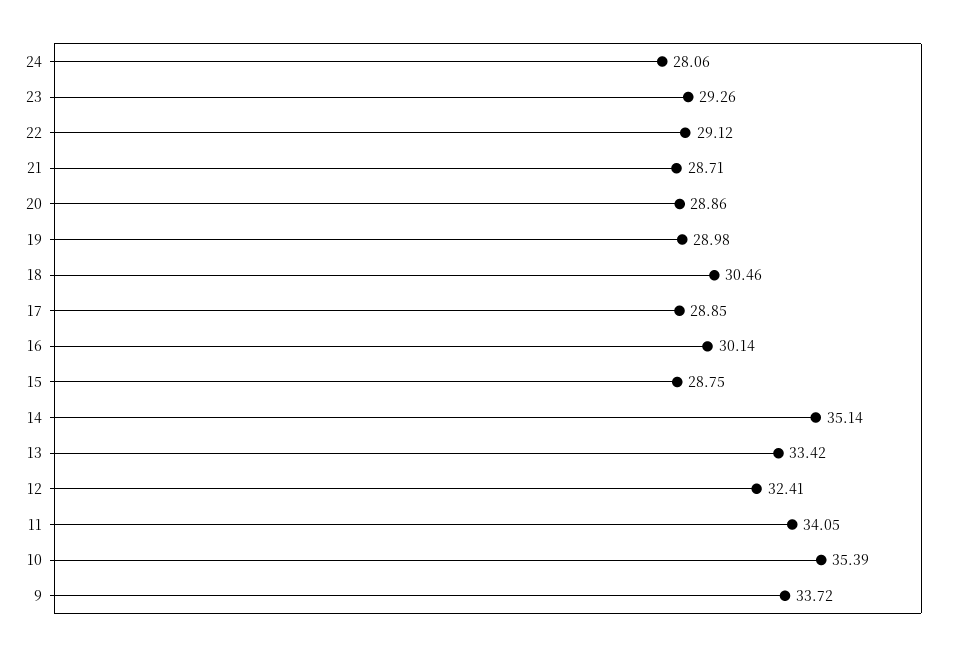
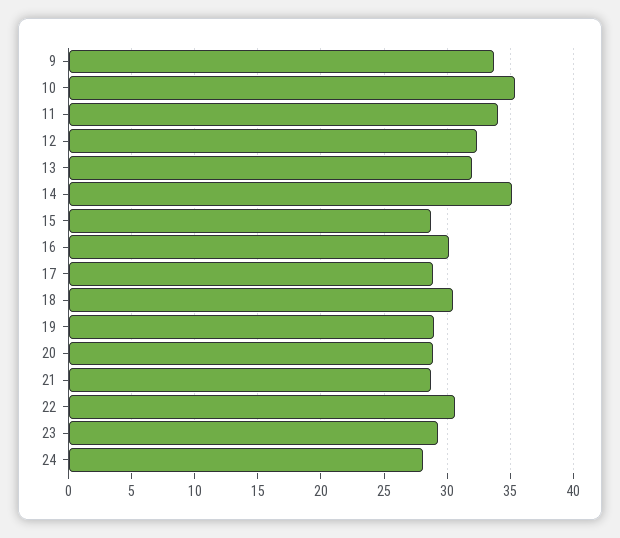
  {
    "24": 28.06,
    "23": 29.26,
-   "22": 29.12,
+   "22": 30.5,
    "21": 28.71,
    "20": 28.86,
    "19": 28.98,
    "18": 30.46,
    "17": 28.85,
    "16": 30.14,
    "15": 28.75,
    "14": 35.14,
-   "13": 33.42,
+   "13": 32,
    "12": 32.41,
    "11": 34.05,
    "10": 35.39,
    "9": 33.72
  }

